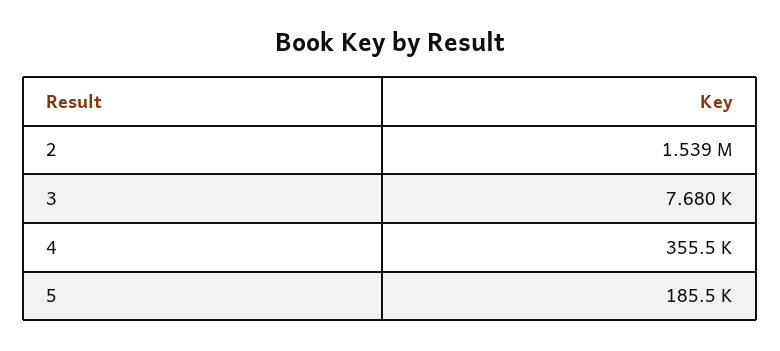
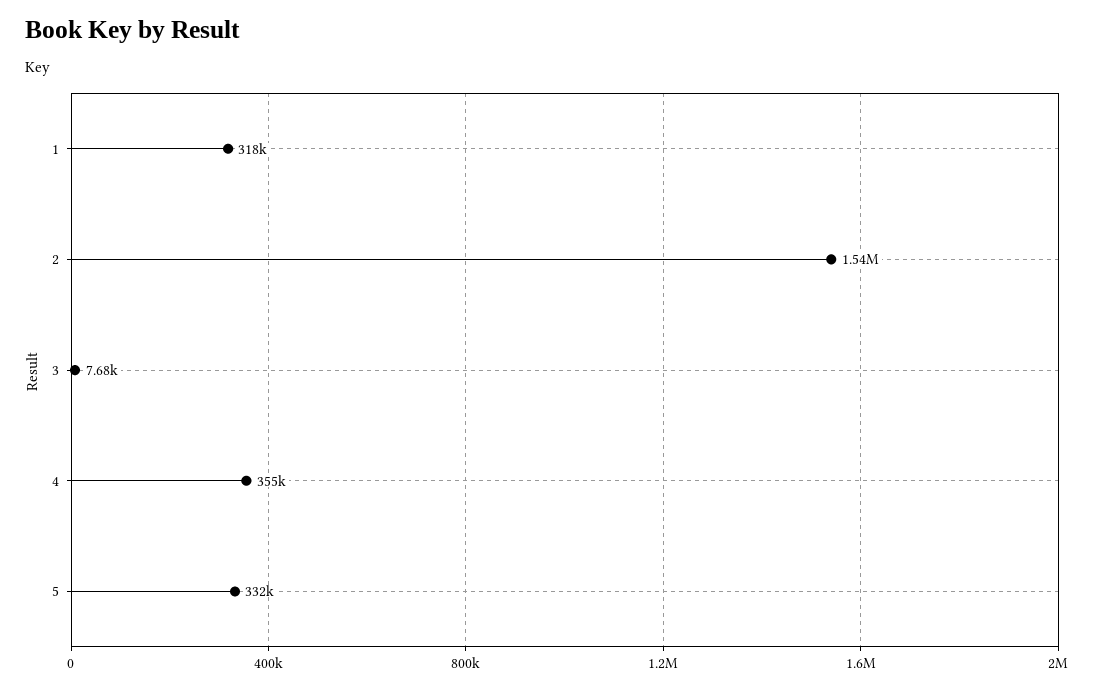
  {
    "2": 1539000,
    "3": 7680,
    "4": 355500,
-   "5": 185500
+   "5": 332000,
+   "1": 318000
  }

